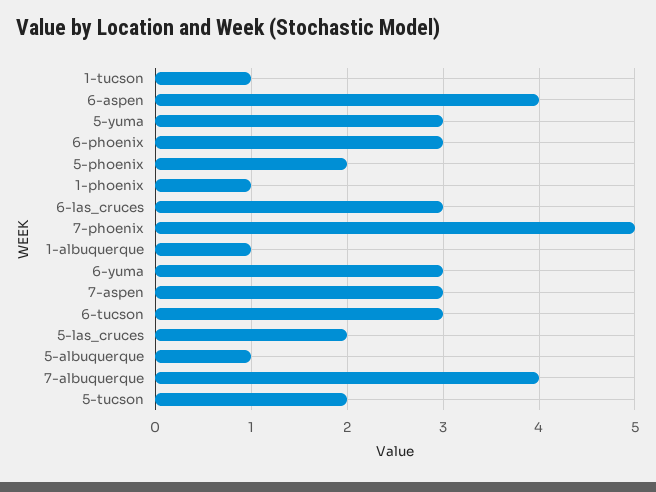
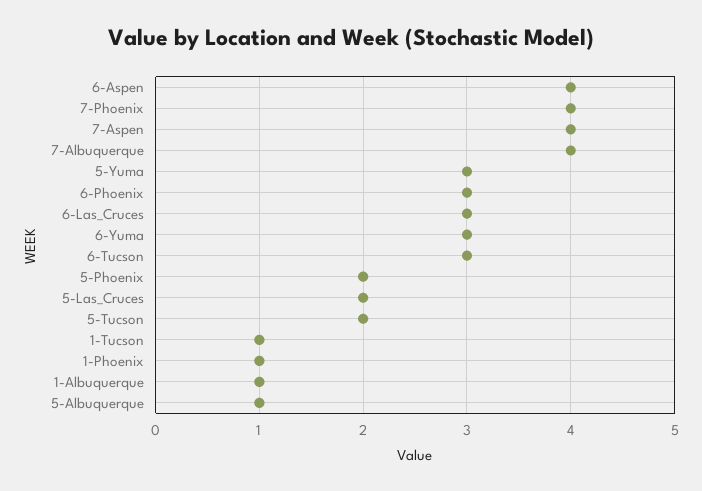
  {
    "1-tucson": 1,
    "6-aspen": 4,
    "5-yuma": 3,
    "6-phoenix": 3,
    "5-phoenix": 2,
    "1-phoenix": 1,
    "6-las_cruces": 3,
-   "7-phoenix": 5,
+   "7-phoenix": 4,
    "1-albuquerque": 1,
    "6-yuma": 3,
-   "7-aspen": 3,
+   "7-aspen": 4,
    "6-tucson": 3,
    "5-las_cruces": 2,
    "5-albuquerque": 1,
    "7-albuquerque": 4,
    "5-tucson": 2
  }

